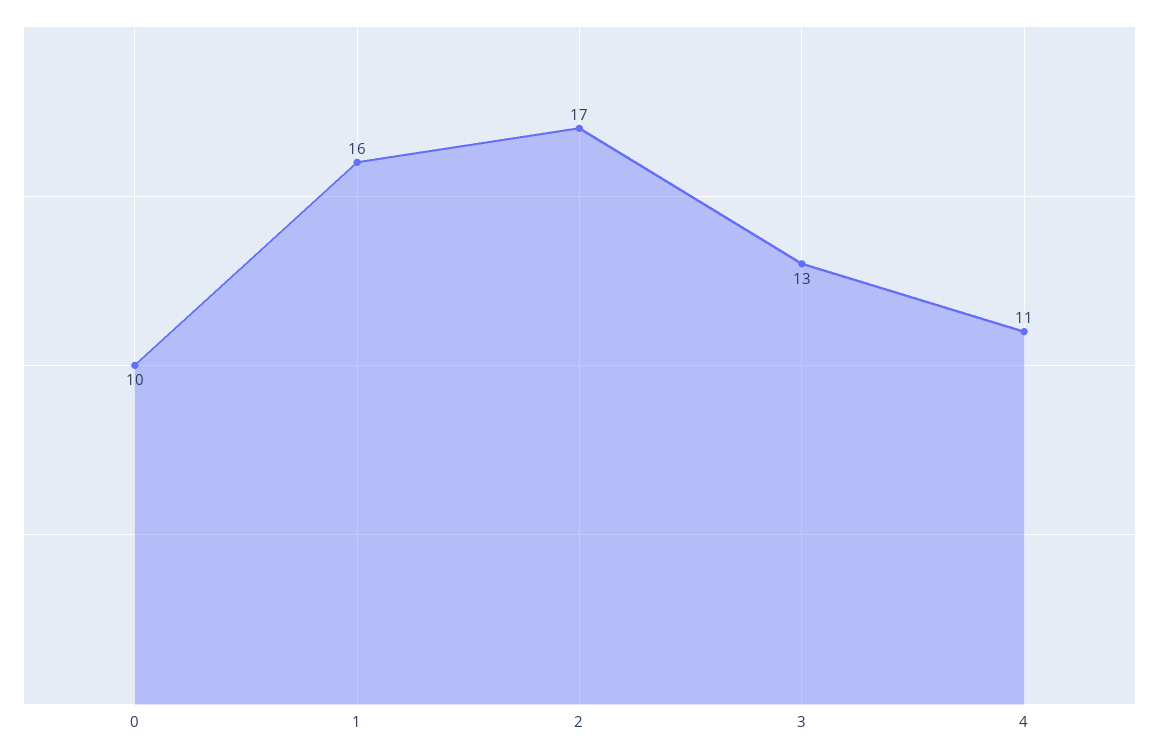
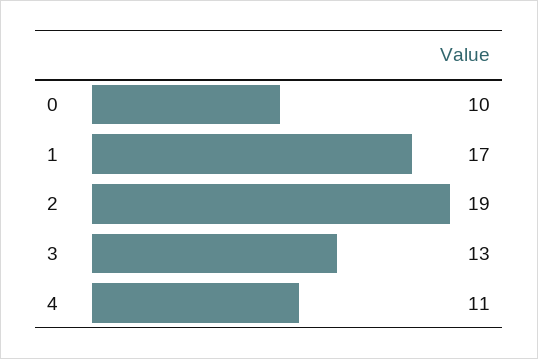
  {
    "0": 10,
-   "1": 16,
+   "1": 17,
-   "2": 17,
+   "2": 19,
    "3": 13,
    "4": 11
  }

